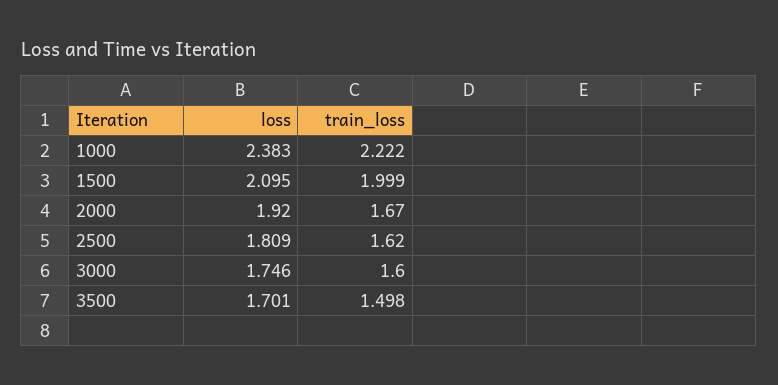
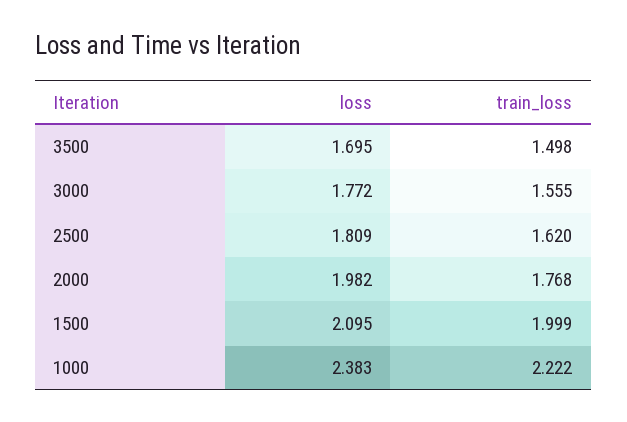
  {
    "loss": {
      "1000": 2.383,
      "1500": 2.095,
-     "2000": 1.92,
+     "2000": 1.982,
      "2500": 1.809,
-     "3000": 1.746,
+     "3000": 1.772,
-     "3500": 1.701
+     "3500": 1.695
    },
    "train_loss": {
      "1000": 2.222,
      "1500": 1.999,
-     "2000": 1.67,
+     "2000": 1.768,
      "2500": 1.62,
-     "3000": 1.6,
+     "3000": 1.555,
      "3500": 1.498
    }
  }

